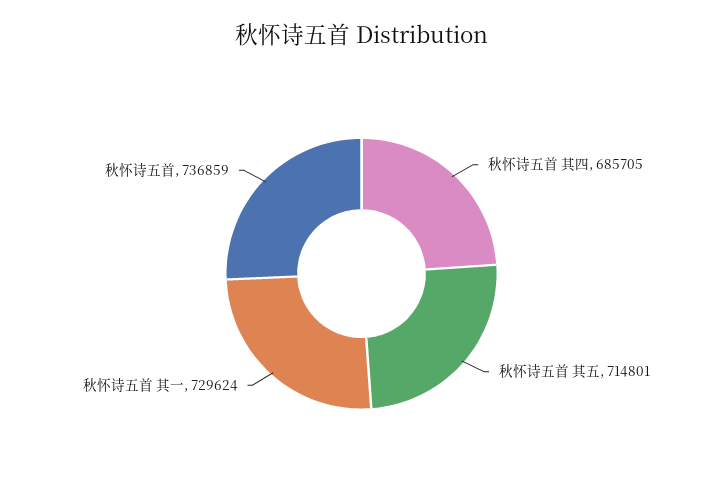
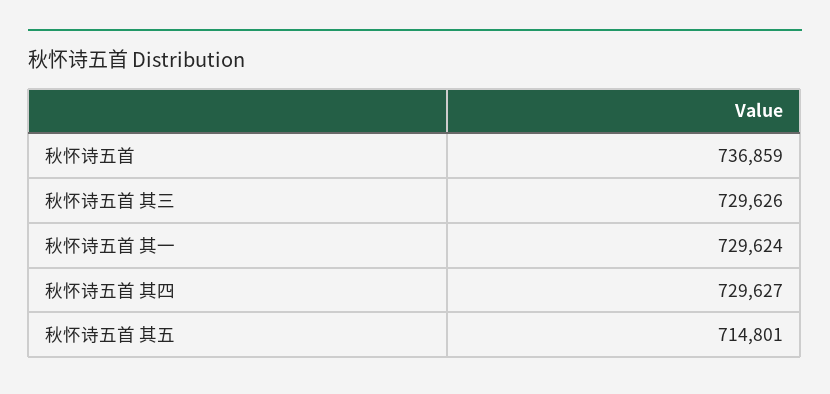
  {
-   "秋怀诗五首 其四": 685705,
+   "秋怀诗五首 其四": 729627,
    "秋怀诗五首 其五": 714801,
    "秋怀诗五首 其一": 729624,
-   "秋怀诗五首": 736859
+   "秋怀诗五首": 736859,
+   "秋怀诗五首 其三": 729626
  }

